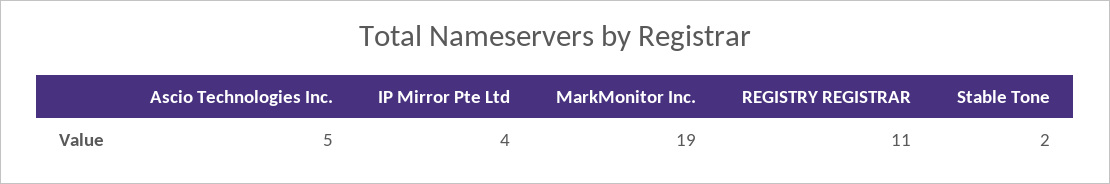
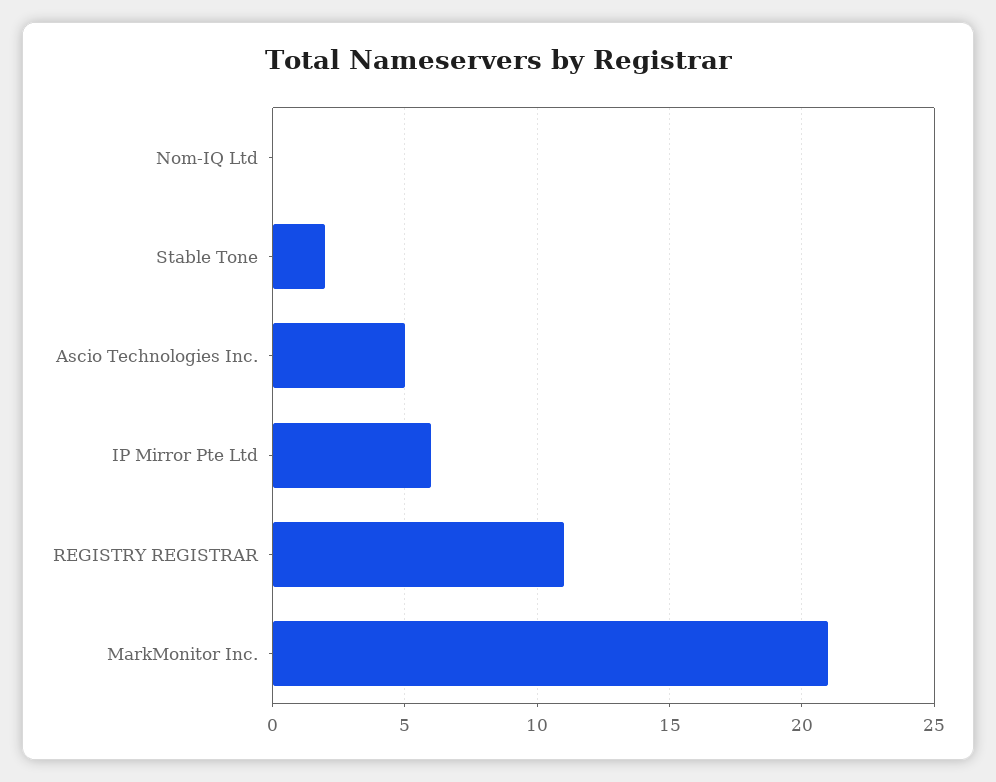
  {
    "Ascio Technologies Inc.": 5,
-   "IP Mirror Pte Ltd": 4,
+   "IP Mirror Pte Ltd": 6,
-   "MarkMonitor Inc.": 19,
+   "MarkMonitor Inc.": 21,
    "REGISTRY REGISTRAR": 11,
-   "Stable Tone": 2
+   "Stable Tone": 2,
+   "Nom-IQ Ltd": 0
  }

